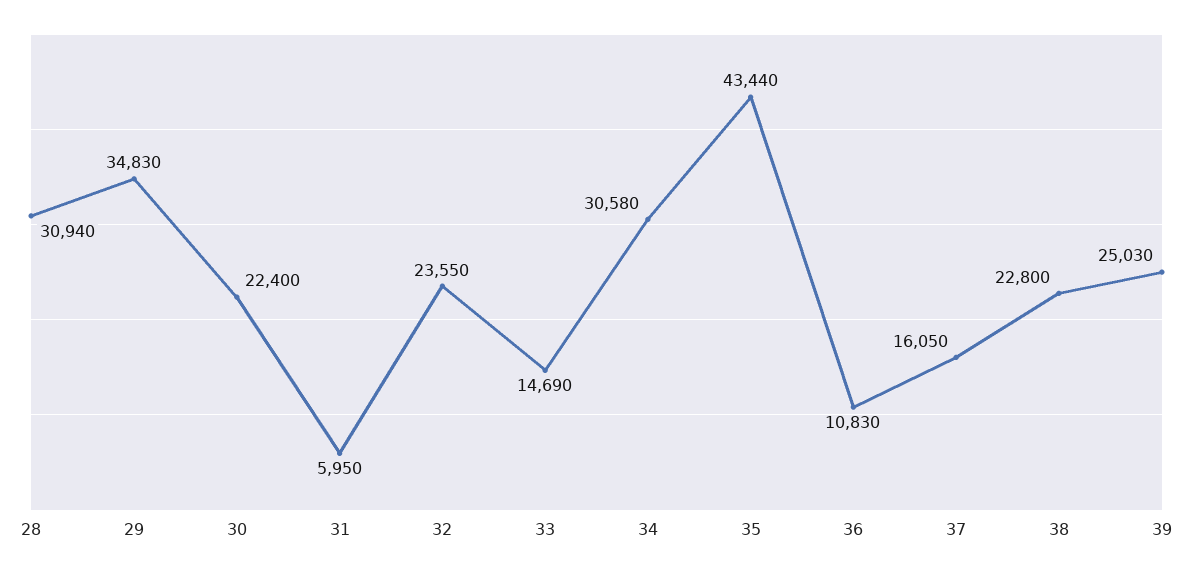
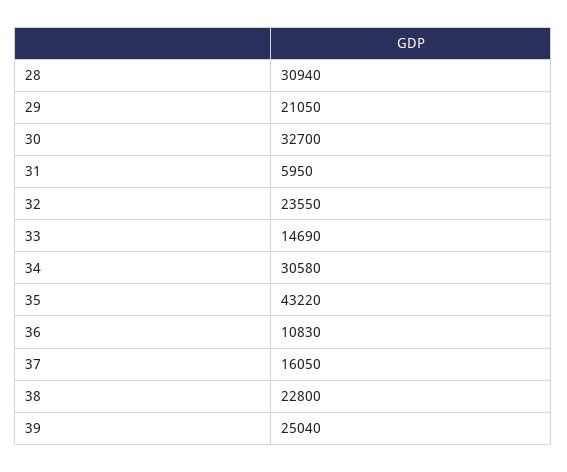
  {
    "28": 30940,
-   "29": 34830,
+   "29": 21050,
-   "30": 22400,
+   "30": 32700,
    "31": 5950,
    "32": 23550,
    "33": 14690,
    "34": 30580,
-   "35": 43440,
+   "35": 43220,
    "36": 10830,
    "37": 16050,
    "38": 22800,
-   "39": 25030
+   "39": 25040
  }

